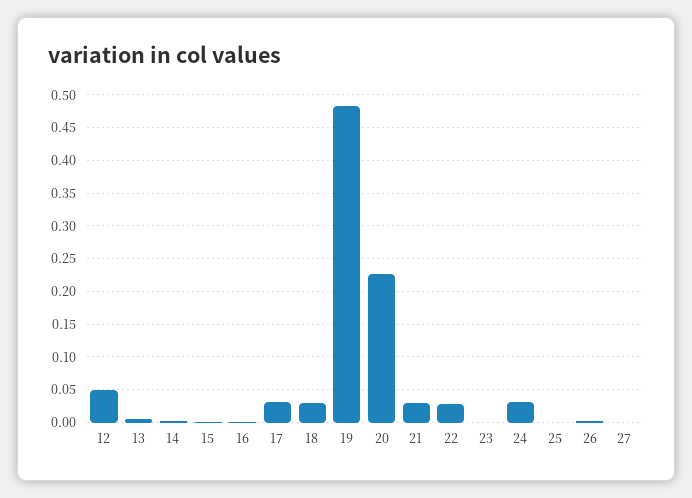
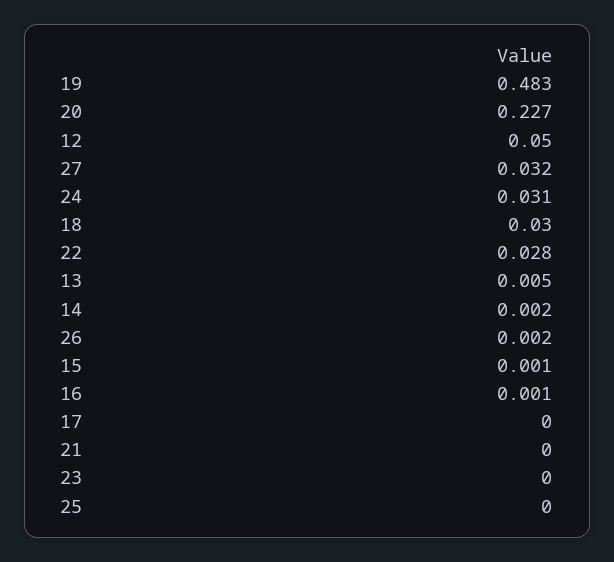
  {
    "12": 0.05,
    "13": 0.005,
    "14": 0.002,
    "15": 0.001,
    "16": 0.001,
-   "17": 0.03,
+   "17": 0,
    "18": 0.03,
    "19": 0.483,
    "20": 0.227,
-   "21": 0.03,
+   "21": 0,
    "22": 0.028,
    "23": 0,
    "24": 0.031,
    "25": 0,
    "26": 0.002,
-   "27": 0
+   "27": 0.032
  }

